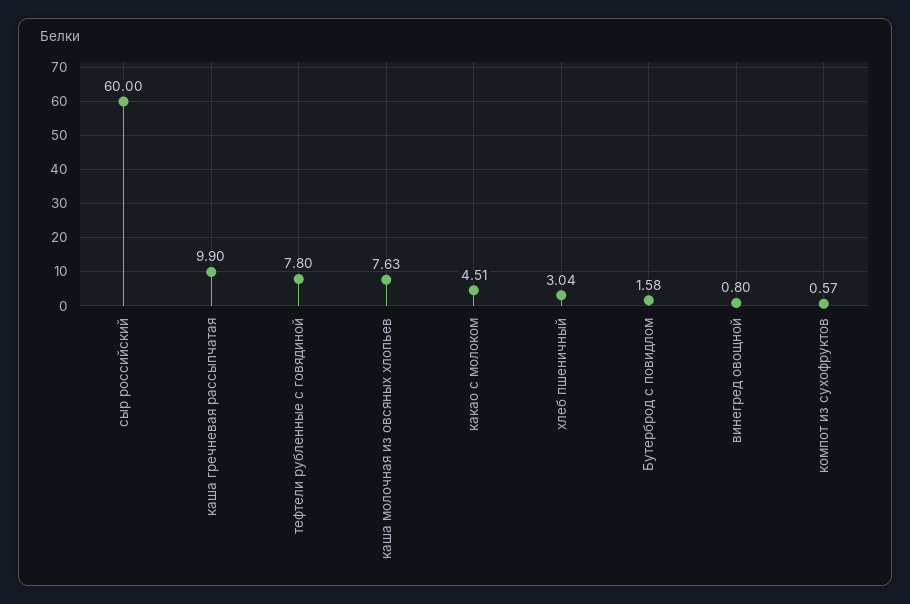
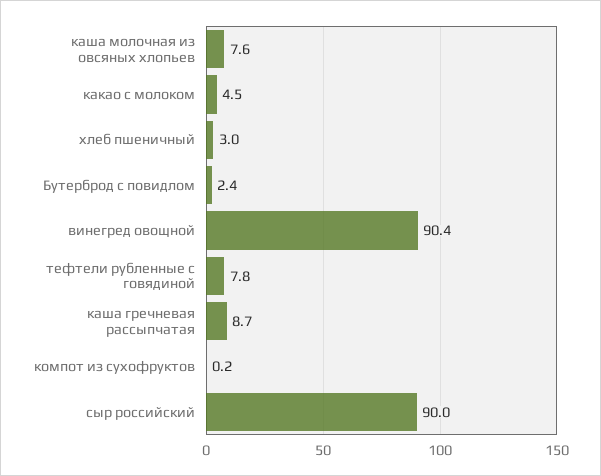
  {
-   "сыр российский": 60,
+   "сыр российский": 90,
-   "каша гречневая рассыпчатая": 9.9,
+   "каша гречневая рассыпчатая": 8.7,
    "тефтели рубленные с говядиной": 7.8,
    "каша молочная из овсяных хлопьев": 7.63,
    "какао с молоком": 4.51,
    "хлеб пшеничный": 3.04,
-   "Бутерброд с повидлом": 1.58,
+   "Бутерброд с повидлом": 2.4,
-   "винегред овощной": 0.8,
+   "винегред овощной": 90.4,
-   "компот из сухофруктов": 0.57
+   "компот из сухофруктов": 0.2
  }

